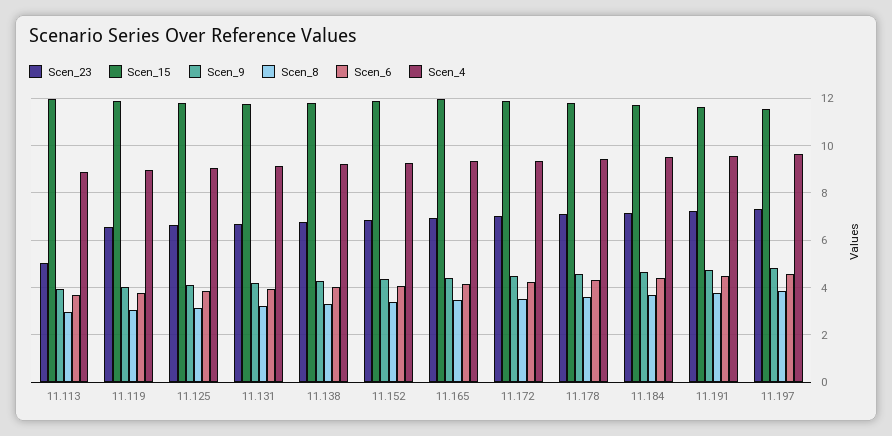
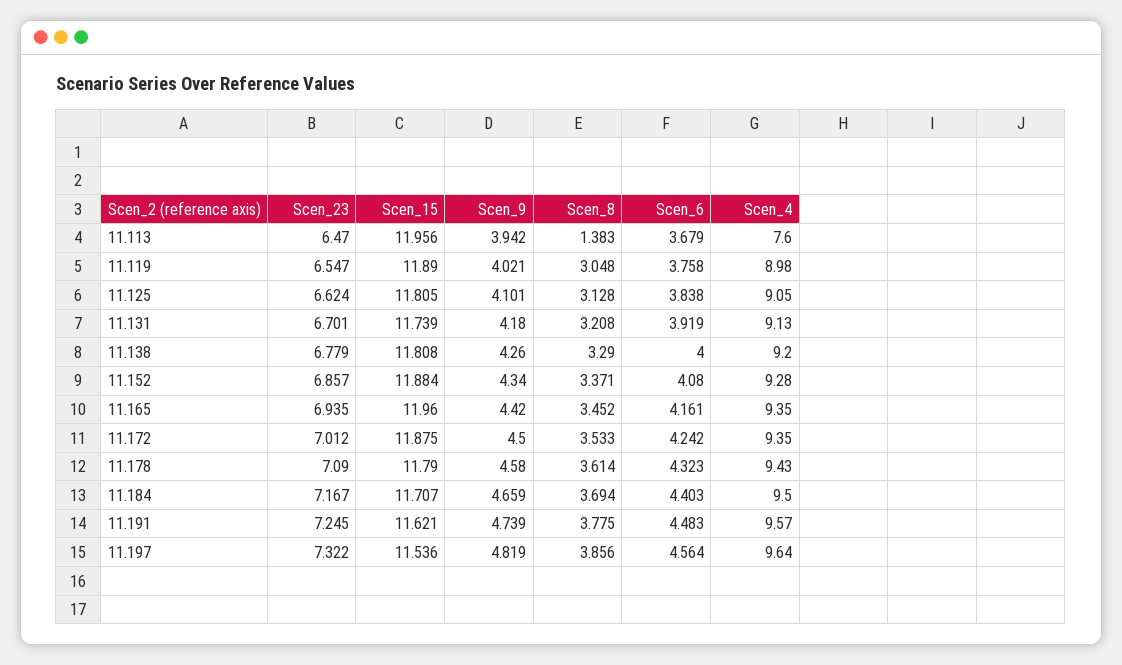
  {
    "Scen_23": {
-     "11.113": 5,
+     "11.113": 6.47,
      "11.119": 6.547,
      "11.125": 6.624,
      "11.131": 6.701,
      "11.138": 6.779,
      "11.152": 6.857,
      "11.165": 6.935,
      "11.172": 7.012,
      "11.178": 7.09,
      "11.184": 7.167,
      "11.191": 7.245,
      "11.197": 7.322
    },
    "Scen_15": {
      "11.113": 11.956,
      "11.119": 11.89,
      "11.125": 11.805,
      "11.131": 11.739,
      "11.138": 11.808,
      "11.152": 11.884,
      "11.165": 11.96,
      "11.172": 11.875,
      "11.178": 11.79,
      "11.184": 11.707,
      "11.191": 11.621,
      "11.197": 11.536
    },
    "Scen_9": {
      "11.113": 3.942,
      "11.119": 4.021,
      "11.125": 4.101,
      "11.131": 4.18,
      "11.138": 4.26,
      "11.152": 4.34,
      "11.165": 4.42,
      "11.172": 4.5,
      "11.178": 4.58,
      "11.184": 4.659,
      "11.191": 4.739,
      "11.197": 4.819
    },
    "Scen_8": {
-     "11.113": 3,
+     "11.113": 1.383,
      "11.119": 3.048,
      "11.125": 3.128,
      "11.131": 3.208,
      "11.138": 3.29,
      "11.152": 3.371,
      "11.165": 3.452,
      "11.172": 3.533,
      "11.178": 3.614,
      "11.184": 3.694,
      "11.191": 3.775,
      "11.197": 3.856
    },
    "Scen_6": {
      "11.113": 3.679,
      "11.119": 3.758,
      "11.125": 3.838,
      "11.131": 3.919,
      "11.138": 4,
      "11.152": 4.08,
      "11.165": 4.161,
      "11.172": 4.242,
      "11.178": 4.323,
      "11.184": 4.403,
      "11.191": 4.483,
      "11.197": 4.564
    },
    "Scen_4": {
-     "11.113": 9,
+     "11.113": 7.6,
      "11.119": 8.98,
      "11.125": 9.05,
      "11.131": 9.13,
      "11.138": 9.2,
      "11.152": 9.28,
      "11.165": 9.35,
      "11.172": 9.35,
      "11.178": 9.43,
      "11.184": 9.5,
      "11.191": 9.57,
      "11.197": 9.64
    }
  }

